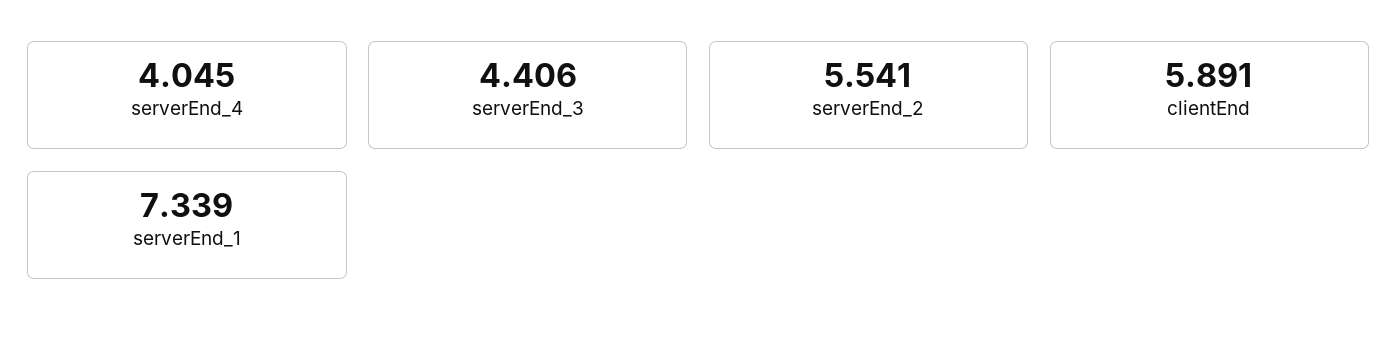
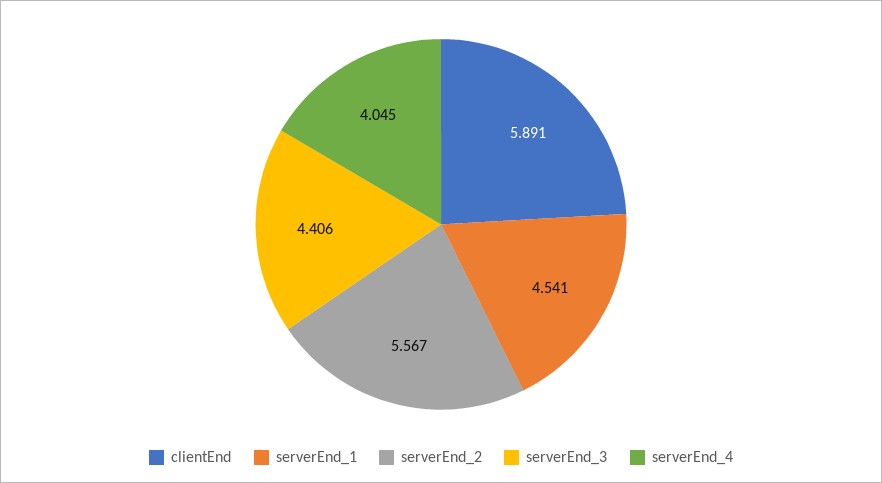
  {
    "serverEnd_4": 4.045,
    "serverEnd_3": 4.406,
-   "serverEnd_2": 5.541,
+   "serverEnd_2": 5.567,
    "clientEnd": 5.891,
-   "serverEnd_1": 7.339
+   "serverEnd_1": 4.541
  }

